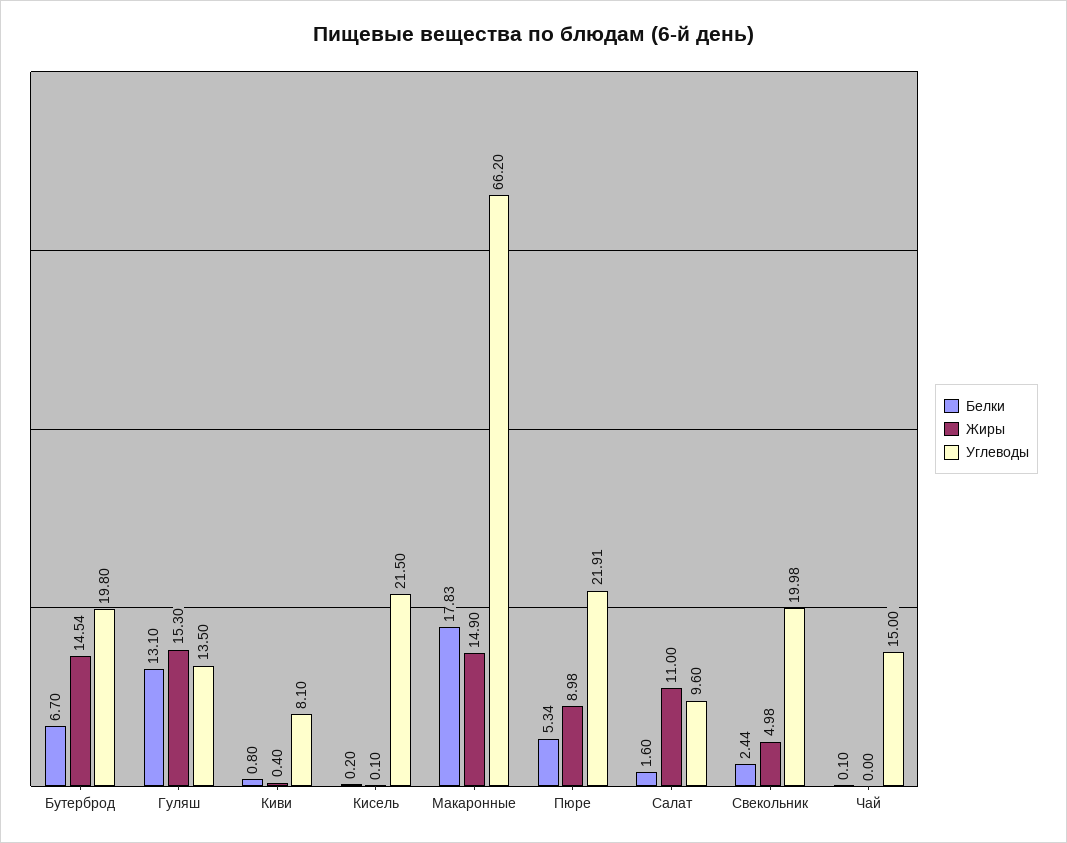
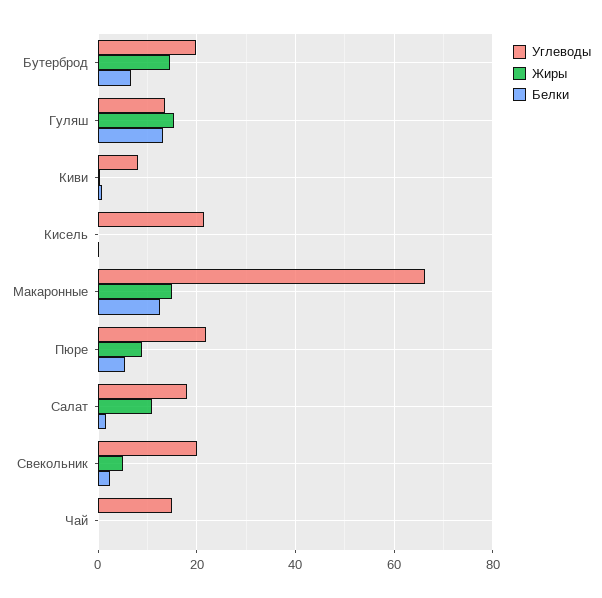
  {
    "Белки": {
      "Бутерброд": 6.7,
      "Гуляш": 13.1,
      "Киви": 0.8,
      "Кисель": 0.2,
-     "Макаронные": 17.83,
+     "Макаронные": 12,
      "Пюре": 5.34,
      "Салат": 1.6,
      "Свекольник": 2.44,
      "Чай": 0.1
    },
    "Жиры": {
      "Бутерброд": 14.54,
      "Гуляш": 15.3,
      "Киви": 0.4,
      "Кисель": 0.1,
      "Макаронные": 14.9,
      "Пюре": 8.98,
      "Салат": 11,
      "Свекольник": 4.98,
      "Чай": 0
    },
    "Углеводы": {
      "Бутерброд": 19.8,
      "Гуляш": 13.5,
      "Киви": 8.1,
      "Кисель": 21.5,
      "Макаронные": 66.2,
      "Пюре": 21.91,
-     "Салат": 9.6,
+     "Салат": 18,
      "Свекольник": 19.98,
      "Чай": 15
    }
  }

